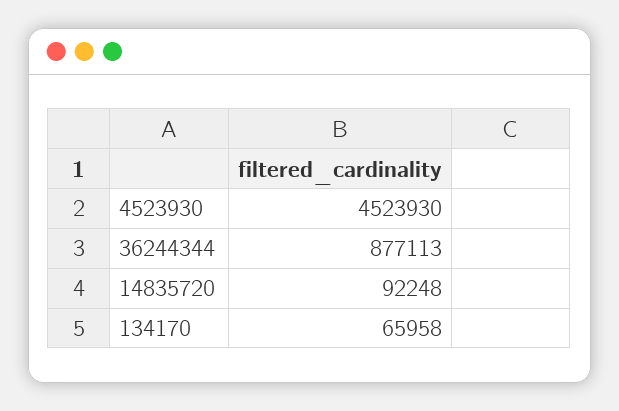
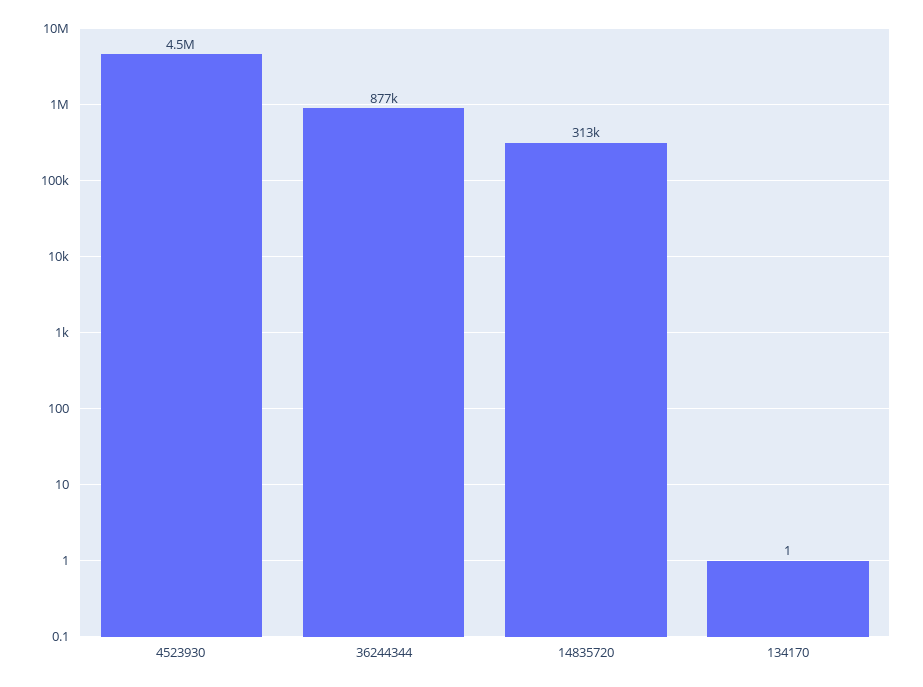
  {
    "4523930": 4523930,
    "36244344": 877113,
-   "14835720": 92248,
+   "14835720": 313000,
-   "134170": 65958
+   "134170": 1
  }

